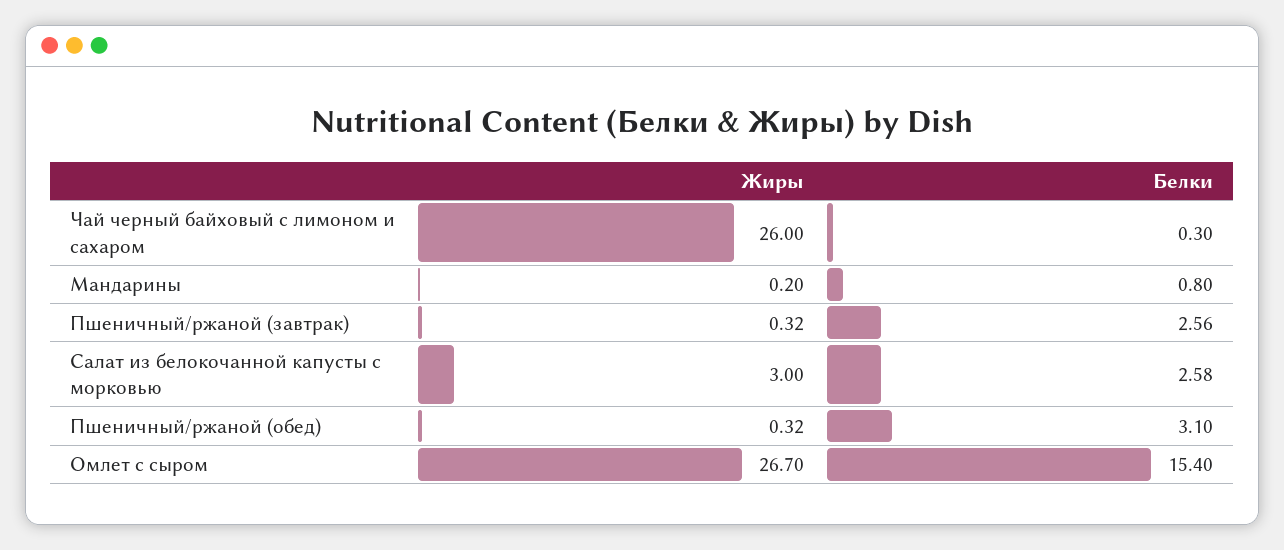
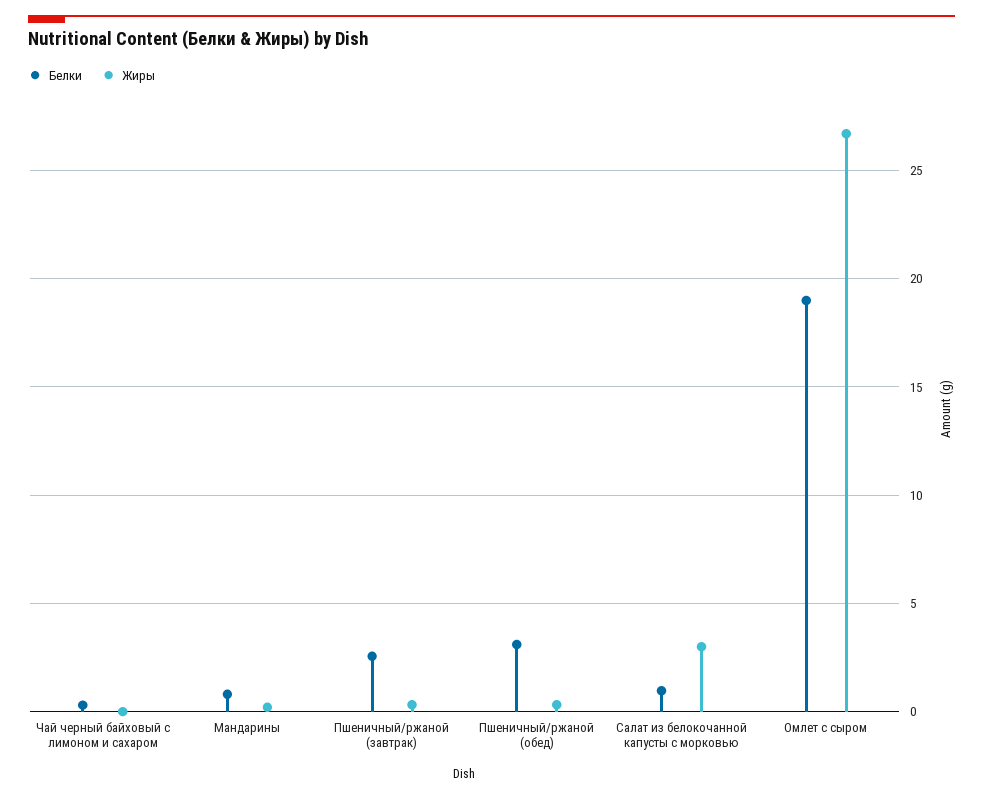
  {
    "Жиры": {
-     "Чай черный байховый с лимоном и сахаром": 26,
+     "Чай черный байховый с лимоном и сахаром": 0,
      "Мандарины": 0.2,
      "Пшеничный/ржаной (завтрак)": 0.32,
      "Салат из белокочанной капусты с морковью": 3,
      "Пшеничный/ржаной (обед)": 0.32,
      "Омлет с сыром": 26.7
    },
    "Белки": {
      "Чай черный байховый с лимоном и сахаром": 0.3,
      "Мандарины": 0.8,
      "Пшеничный/ржаной (завтрак)": 2.56,
-     "Салат из белокочанной капусты с морковью": 2.58,
+     "Салат из белокочанной капусты с морковью": 1,
      "Пшеничный/ржаной (обед)": 3.1,
-     "Омлет с сыром": 15.4
+     "Омлет с сыром": 19
    }
  }

